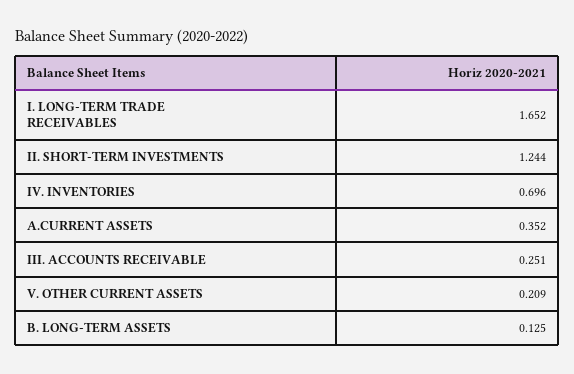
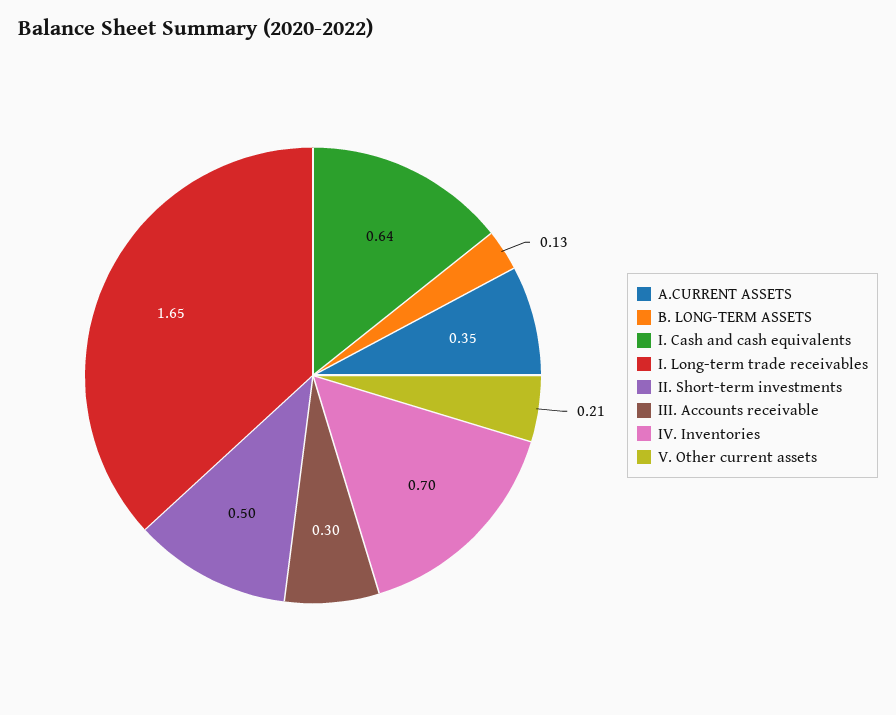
  {
    "I. LONG-TERM TRADE RECEIVABLES": 1.652,
-   "II. SHORT-TERM INVESTMENTS": 1.244,
+   "II. SHORT-TERM INVESTMENTS": 0.5,
    "IV. INVENTORIES": 0.696,
    "A.CURRENT ASSETS": 0.352,
-   "III. ACCOUNTS RECEIVABLE": 0.251,
+   "III. ACCOUNTS RECEIVABLE": 0.3,
    "V. OTHER CURRENT ASSETS": 0.209,
-   "B. LONG-TERM ASSETS": 0.125
+   "B. LONG-TERM ASSETS": 0.125,
+   "I. Cash and cash equivalents": 0.64
  }

